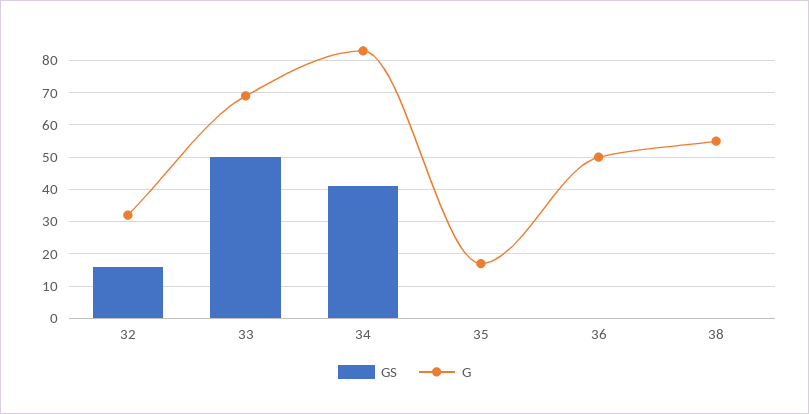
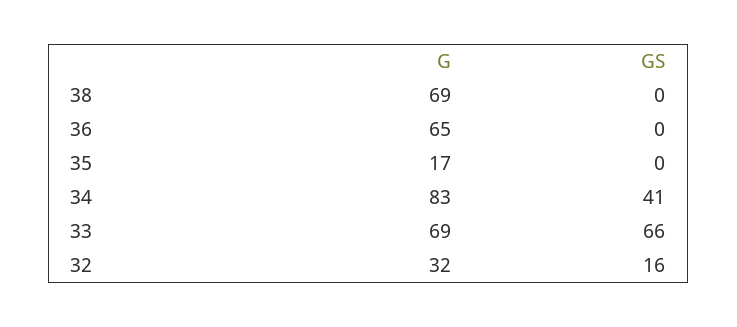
  {
    "GS": {
      "32": 16,
-     "33": 50,
+     "33": 66,
      "34": 41,
      "35": 0,
      "36": 0,
      "38": 0
    },
    "G": {
      "32": 32,
      "33": 69,
      "34": 83,
      "35": 17,
-     "36": 50,
+     "36": 65,
-     "38": 55
+     "38": 69
    }
  }

